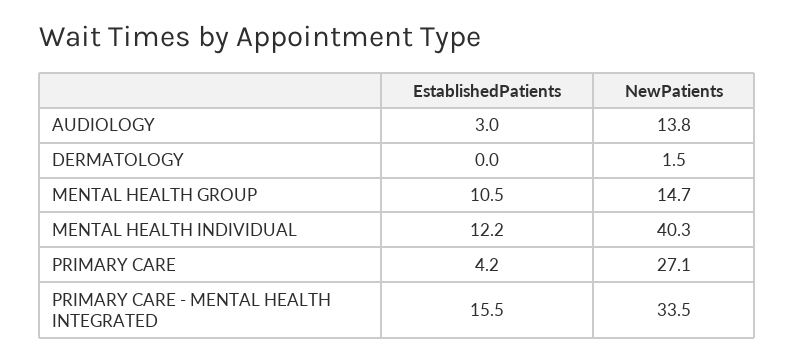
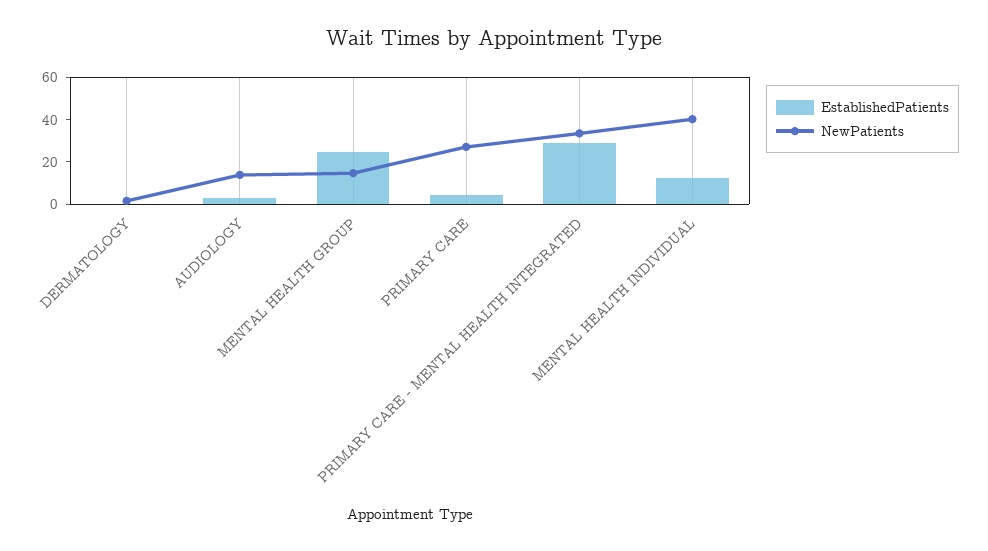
  {
    "EstablishedPatients": {
      "AUDIOLOGY": 3,
      "DERMATOLOGY": 0,
-     "MENTAL HEALTH GROUP": 10.5,
+     "MENTAL HEALTH GROUP": 25,
      "MENTAL HEALTH INDIVIDUAL": 12.2,
      "PRIMARY CARE": 4.2,
-     "PRIMARY CARE - MENTAL HEALTH INTEGRATED": 15.5
+     "PRIMARY CARE - MENTAL HEALTH INTEGRATED": 30
    },
    "NewPatients": {
      "AUDIOLOGY": 13.8,
      "DERMATOLOGY": 1.5,
      "MENTAL HEALTH GROUP": 14.7,
      "MENTAL HEALTH INDIVIDUAL": 40.3,
      "PRIMARY CARE": 27.1,
      "PRIMARY CARE - MENTAL HEALTH INTEGRATED": 33.5
    }
  }

